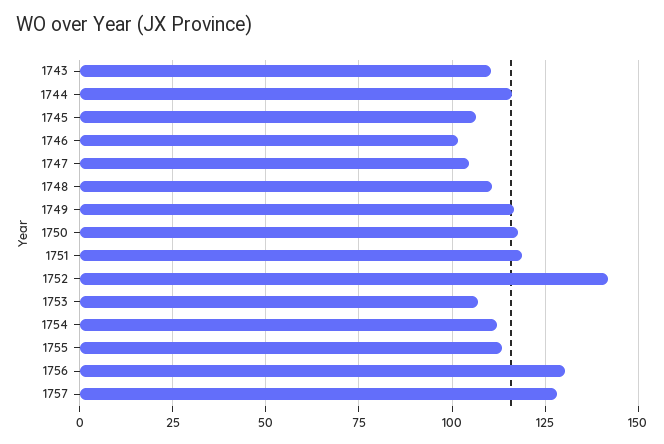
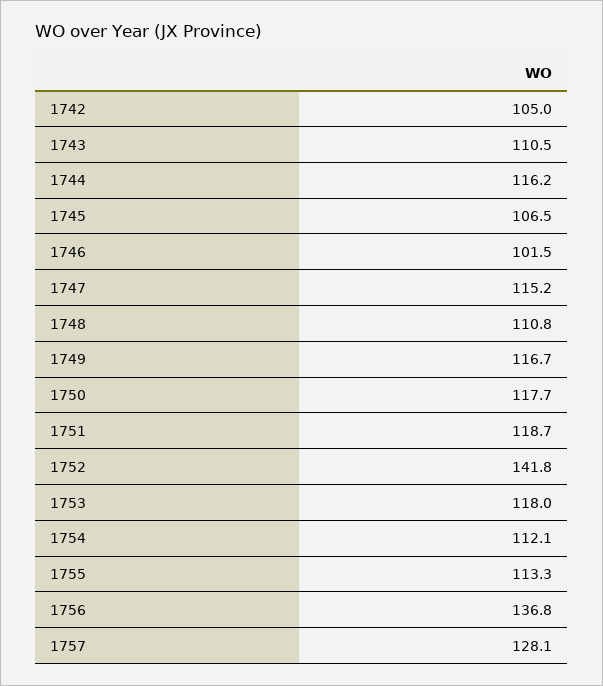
  {
    "1743": 110.5,
    "1744": 116.2,
    "1745": 106.5,
    "1746": 101.5,
-   "1747": 105,
+   "1747": 115.2,
    "1748": 110.8,
    "1749": 116.7,
    "1750": 117.7,
    "1751": 118.7,
    "1752": 141.8,
-   "1753": 107.5,
+   "1753": 118,
    "1754": 112.1,
    "1755": 113.3,
-   "1756": 130,
+   "1756": 136.8,
-   "1757": 128.1
+   "1757": 128.1,
+   "1742": 105
  }

